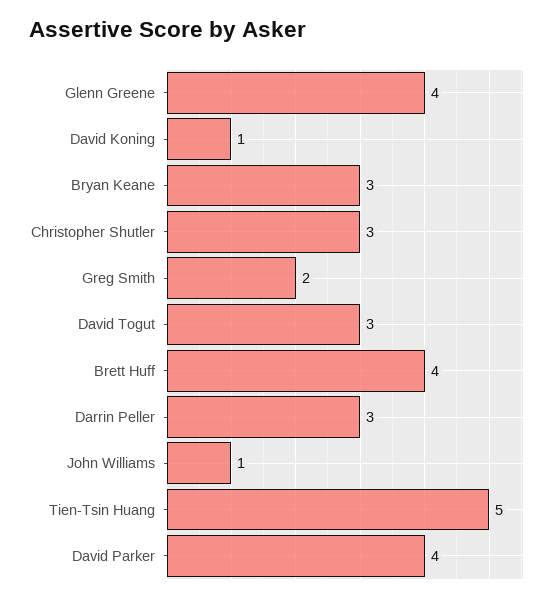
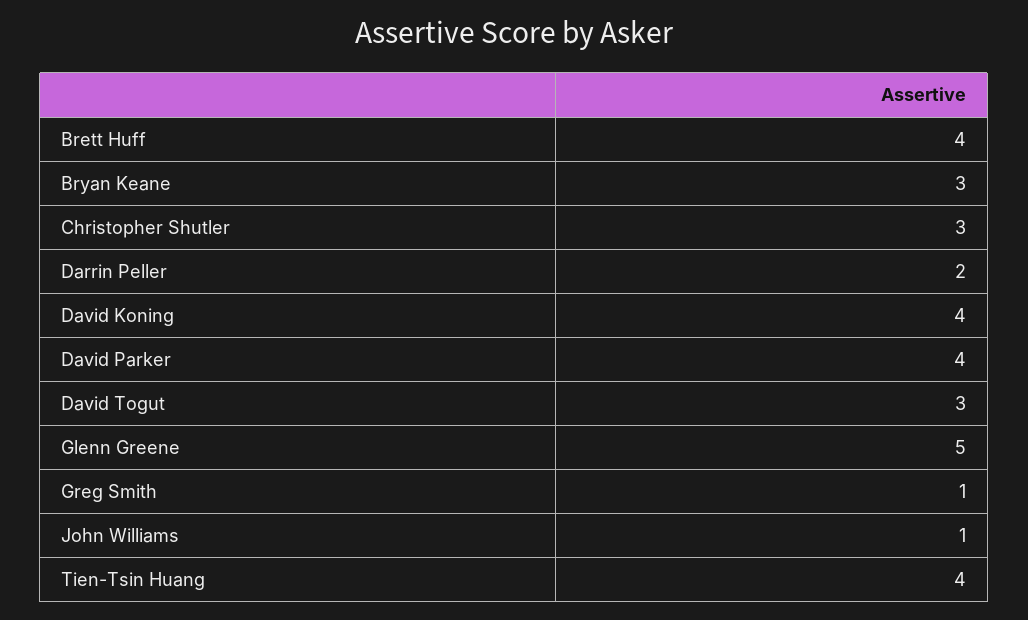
  {
-   "Glenn Greene": 4,
+   "Glenn Greene": 5,
-   "David Koning": 1,
+   "David Koning": 4,
    "Bryan Keane": 3,
    "Christopher Shutler": 3,
-   "Greg Smith": 2,
+   "Greg Smith": 1,
    "David Togut": 3,
    "Brett Huff": 4,
-   "Darrin Peller": 3,
+   "Darrin Peller": 2,
    "John Williams": 1,
-   "Tien-Tsin Huang": 5,
+   "Tien-Tsin Huang": 4,
    "David Parker": 4
  }

